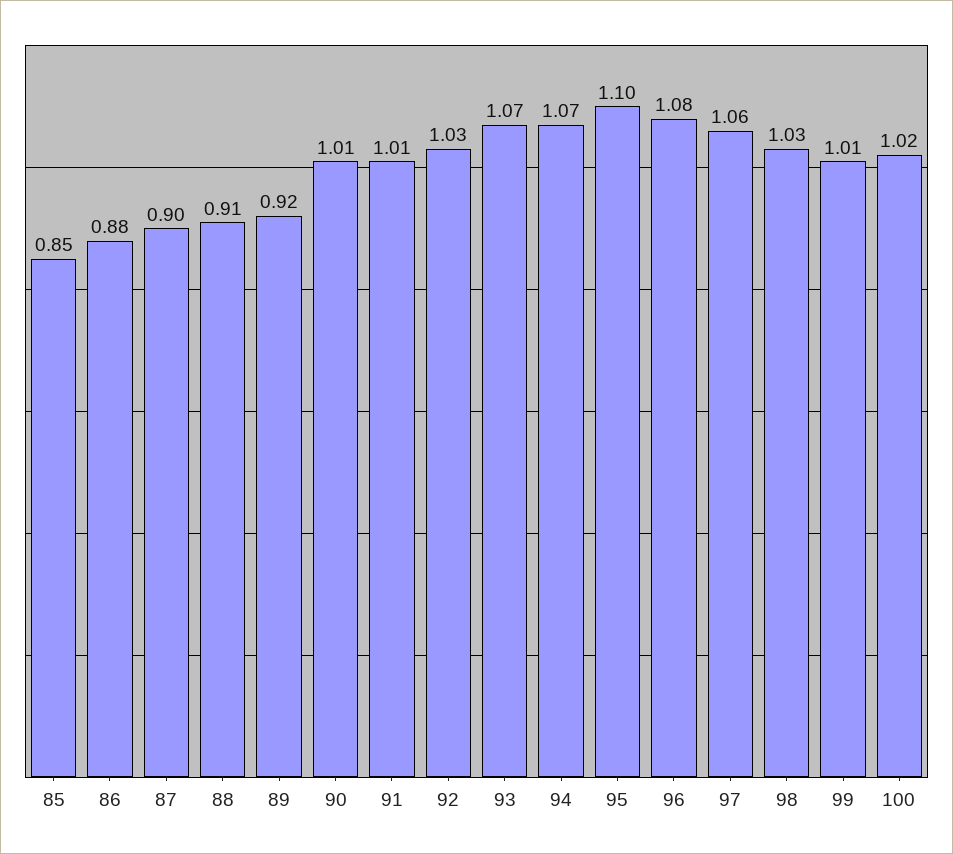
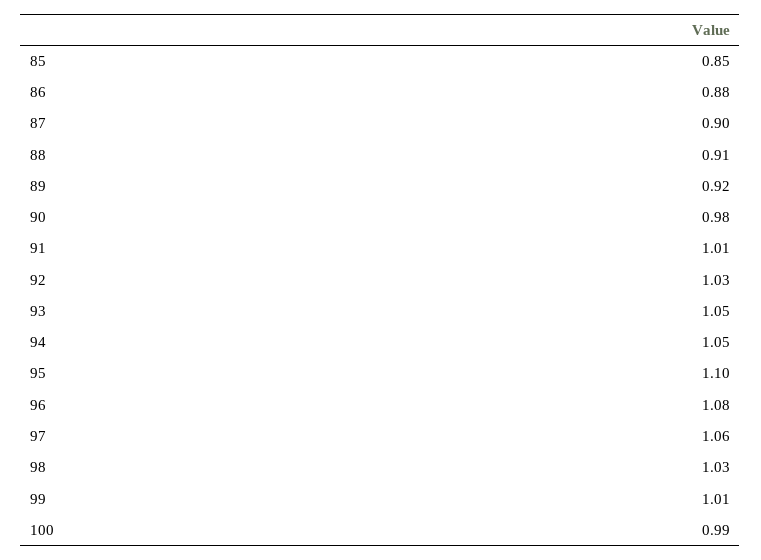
  {
    "85": 0.85,
    "86": 0.88,
    "87": 0.9,
    "88": 0.91,
    "89": 0.92,
-   "90": 1.01,
+   "90": 0.98,
    "91": 1.01,
    "92": 1.03,
-   "93": 1.07,
+   "93": 1.05,
-   "94": 1.07,
+   "94": 1.05,
    "95": 1.1,
    "96": 1.08,
    "97": 1.06,
    "98": 1.03,
    "99": 1.01,
-   "100": 1.02
+   "100": 0.99
  }

